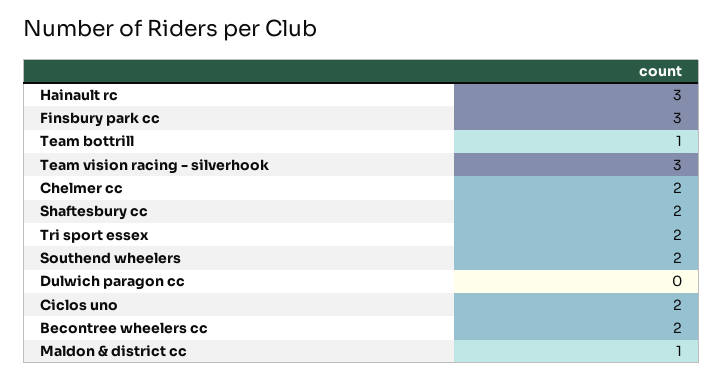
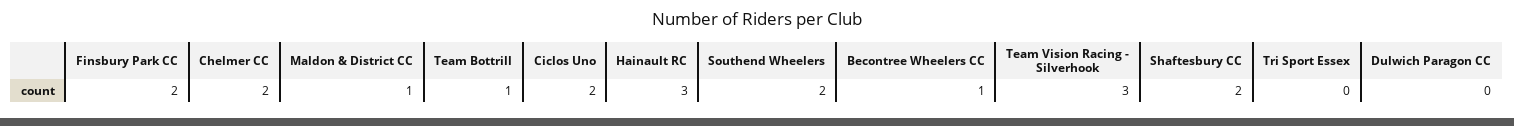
  {
    "Hainault rc": 3,
-   "Finsbury park cc": 3,
+   "Finsbury park cc": 2,
    "Team bottrill": 1,
    "Team vision racing - silverhook": 3,
    "Chelmer cc": 2,
    "Shaftesbury cc": 2,
-   "Tri sport essex": 2,
+   "Tri sport essex": 0,
    "Southend wheelers": 2,
    "Dulwich paragon cc": 0,
    "Ciclos uno": 2,
-   "Becontree wheelers cc": 2,
+   "Becontree wheelers cc": 1,
    "Maldon & district cc": 1
  }

